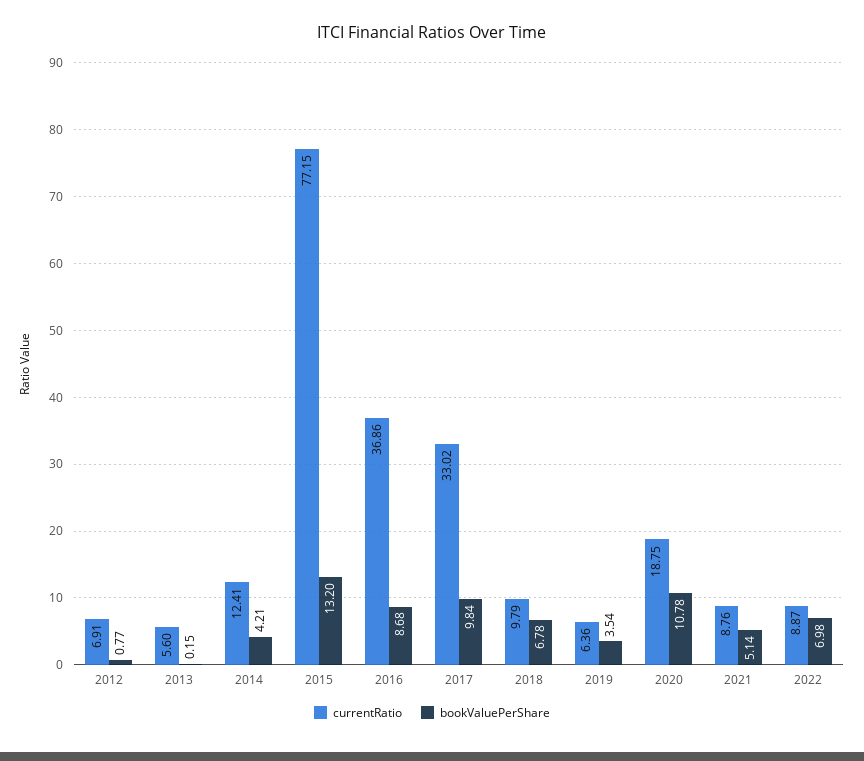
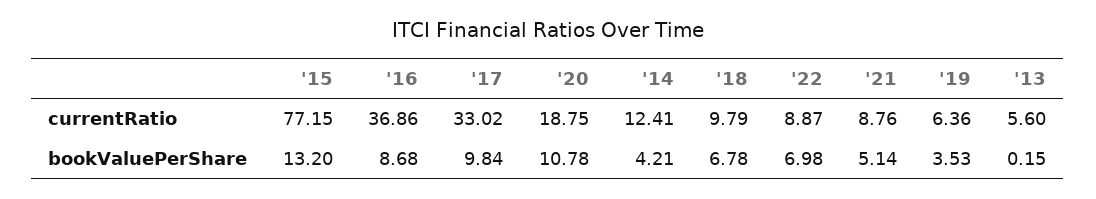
  {
    "currentRatio": {
-     "2012": 6.91,
      "2013": 5.6,
      "2014": 12.41,
      "2015": 77.15,
      "2016": 36.86,
      "2017": 33.02,
      "2018": 9.79,
      "2019": 6.36,
      "2020": 18.75,
      "2021": 8.76,
      "2022": 8.87
    },
    "bookValuePerShare": {
-     "2012": 0.77,
      "2013": 0.15,
      "2014": 4.21,
      "2015": 13.2,
      "2016": 8.68,
      "2017": 9.84,
      "2018": 6.78,
-     "2019": 3.54,
+     "2019": 3.53,
      "2020": 10.78,
      "2021": 5.14,
      "2022": 6.98
    }
  }

